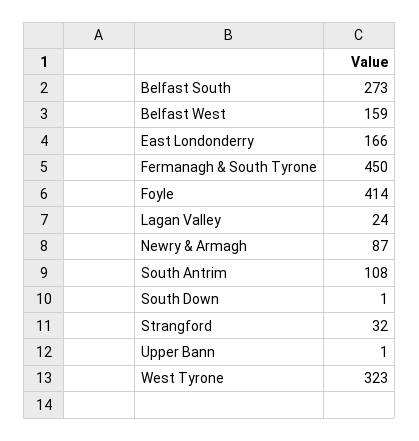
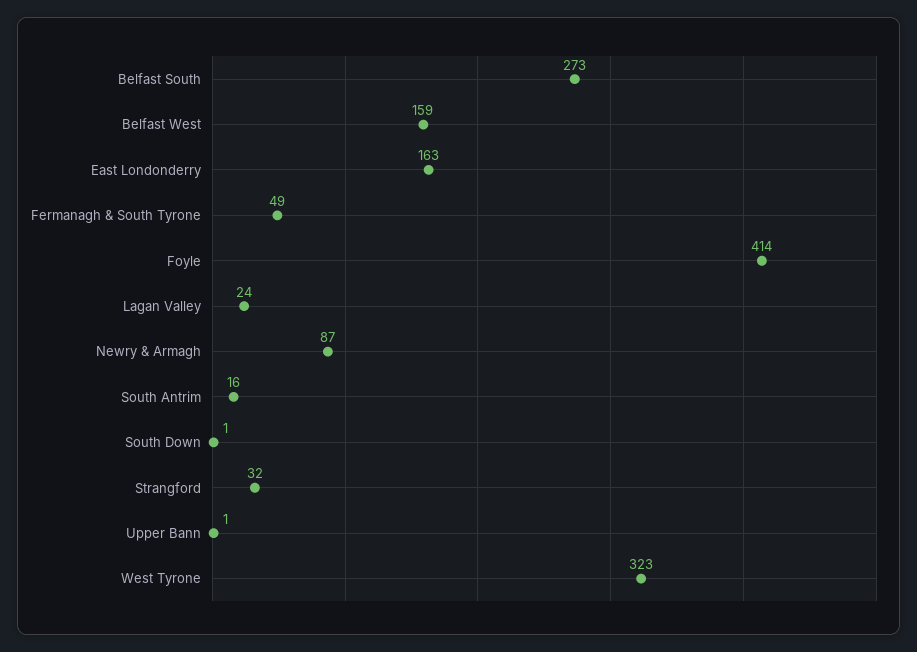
  {
    "Belfast South": 273,
    "Belfast West": 159,
-   "East Londonderry": 166,
+   "East Londonderry": 163,
-   "Fermanagh & South Tyrone": 450,
+   "Fermanagh & South Tyrone": 49,
    "Foyle": 414,
    "Lagan Valley": 24,
    "Newry & Armagh": 87,
-   "South Antrim": 108,
+   "South Antrim": 16,
    "South Down": 1,
    "Strangford": 32,
    "Upper Bann": 1,
    "West Tyrone": 323
  }

